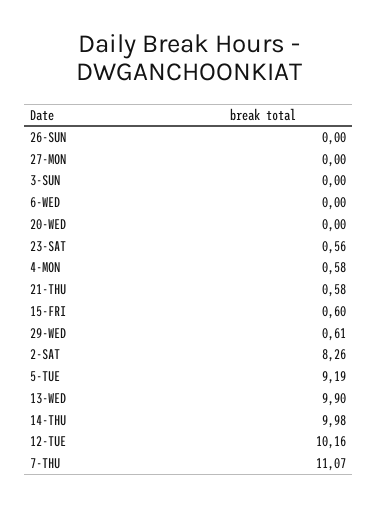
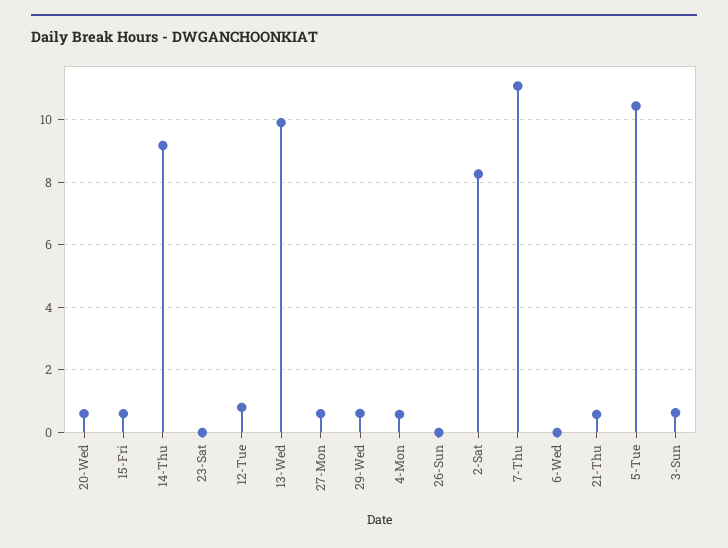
  {
    "26-SUN": 0,
-   "27-MON": 0,
+   "27-MON": 0.6,
-   "3-SUN": 0,
+   "3-SUN": 0.6,
    "6-WED": 0,
-   "20-WED": 0,
+   "20-WED": 0.6,
-   "23-SAT": 0.56,
+   "23-SAT": 0,
    "4-MON": 0.58,
    "21-THU": 0.58,
    "15-FRI": 0.6,
    "29-WED": 0.61,
    "2-SAT": 8.26,
-   "5-TUE": 9.19,
+   "5-TUE": 10.4,
    "13-WED": 9.9,
-   "14-THU": 9.98,
+   "14-THU": 9.2,
-   "12-TUE": 10.16,
+   "12-TUE": 0.8,
    "7-THU": 11.07
  }

